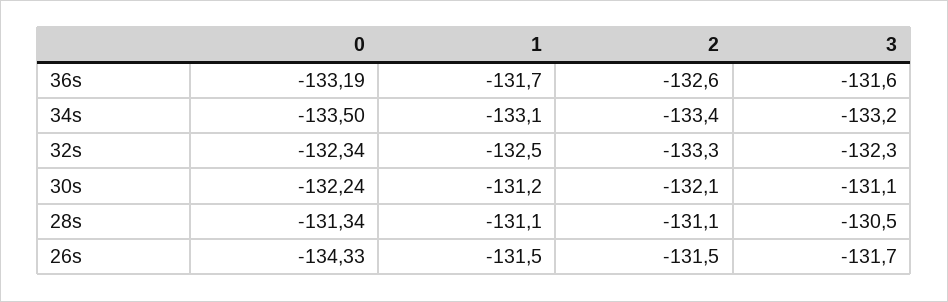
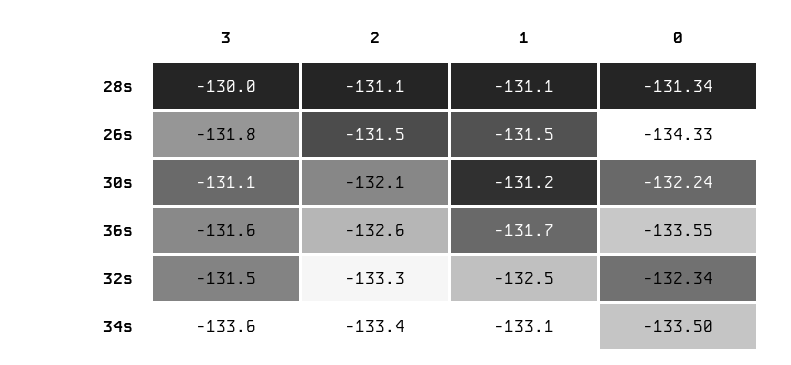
  {
    "0": {
-     "36s": -133.19,
+     "36s": -133.55,
      "34s": -133.5,
      "32s": -132.34,
      "30s": -132.24,
      "28s": -131.34,
      "26s": -134.33
    },
    "1": {
      "36s": -131.7,
      "34s": -133.1,
      "32s": -132.5,
      "30s": -131.2,
      "28s": -131.1,
      "26s": -131.5
    },
    "2": {
      "36s": -132.6,
      "34s": -133.4,
      "32s": -133.3,
      "30s": -132.1,
      "28s": -131.1,
      "26s": -131.5
    },
    "3": {
      "36s": -131.6,
-     "34s": -133.2,
+     "34s": -133.6,
-     "32s": -132.3,
+     "32s": -131.5,
      "30s": -131.1,
-     "28s": -130.5,
+     "28s": -130,
-     "26s": -131.7
+     "26s": -131.8
    }
  }

